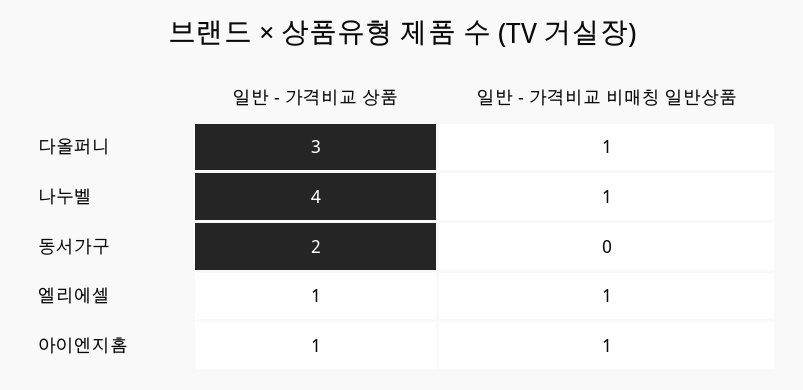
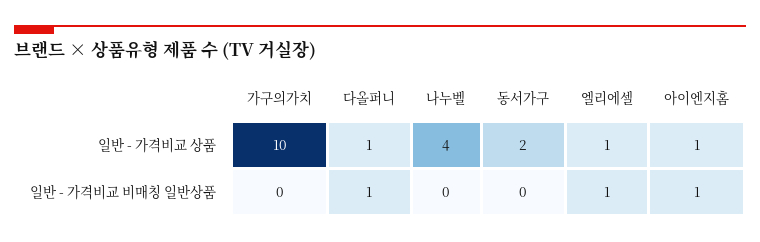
  {
    "일반 - 가격비교 상품": {
-     "다올퍼니": 3,
+     "다올퍼니": 1,
      "나누벨": 4,
      "동서가구": 2,
      "엘리에셀": 1,
-     "아이엔지홈": 1
+     "아이엔지홈": 1,
+     "가구의가치": 10
    },
    "일반 - 가격비교 비매칭 일반상품": {
      "다올퍼니": 1,
-     "나누벨": 1,
+     "나누벨": 0,
      "동서가구": 0,
      "엘리에셀": 1,
-     "아이엔지홈": 1
+     "아이엔지홈": 1,
+     "가구의가치": 0
    }
  }

